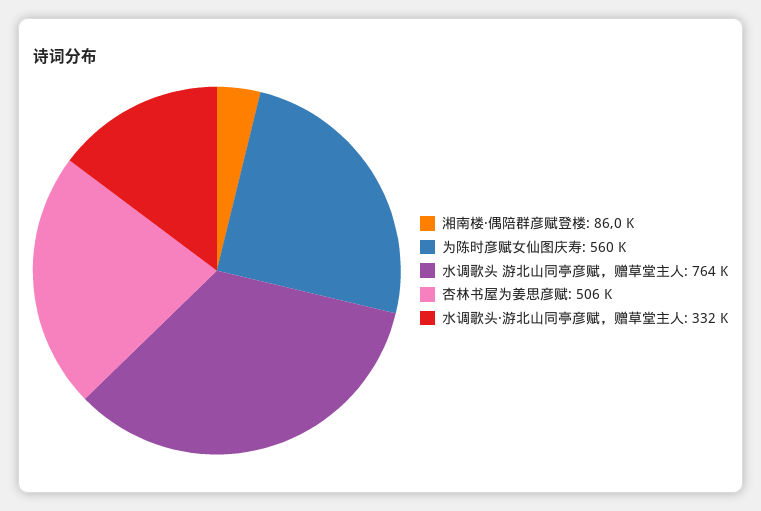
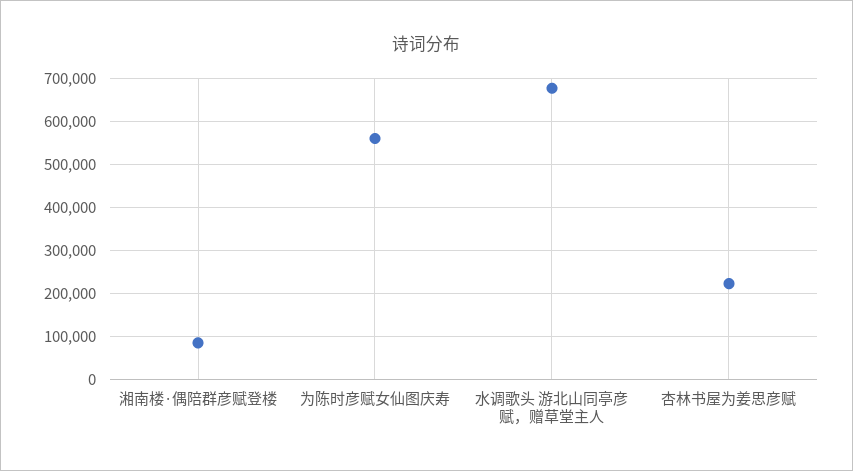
  {
    "湘南楼·偶陪群彦赋登楼": 86000,
    "为陈时彦赋女仙图庆寿": 560000,
-   "水调歌头 游北山同亭彦赋，赠草堂主人": 764000,
+   "水调歌头 游北山同亭彦赋，赠草堂主人": 680000,
-   "杏林书屋为姜思彦赋": 506000,
+   "杏林书屋为姜思彦赋": 220000
-   "水调歌头·游北山同亭彦赋，赠草堂主人": 332000
  }

